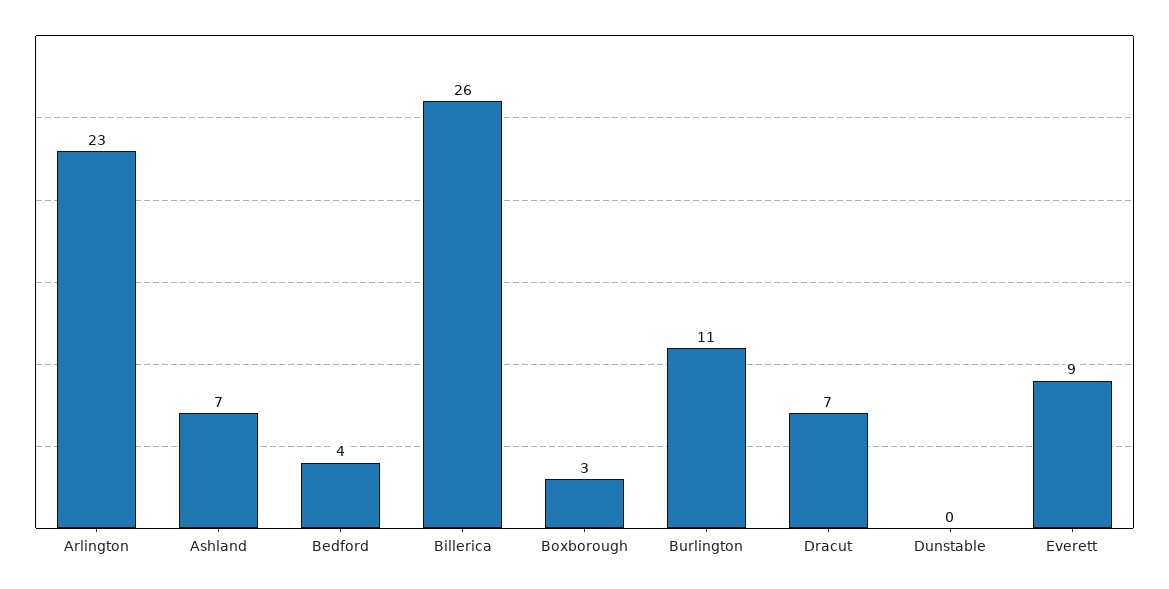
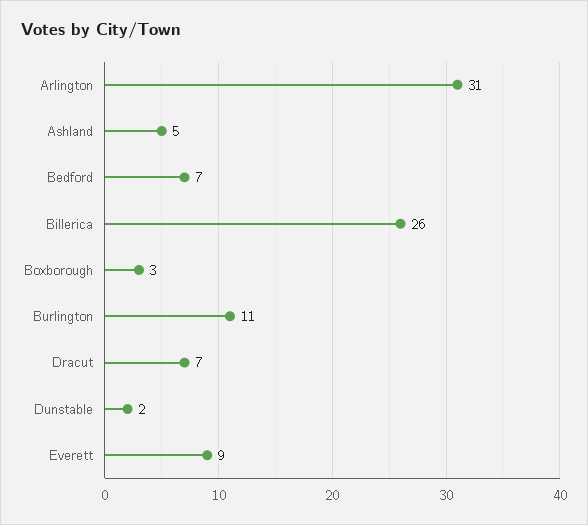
  {
-   "Arlington": 23,
+   "Arlington": 31,
-   "Ashland": 7,
+   "Ashland": 5,
-   "Bedford": 4,
+   "Bedford": 7,
    "Billerica": 26,
    "Boxborough": 3,
    "Burlington": 11,
    "Dracut": 7,
-   "Dunstable": 0,
+   "Dunstable": 2,
    "Everett": 9
  }

